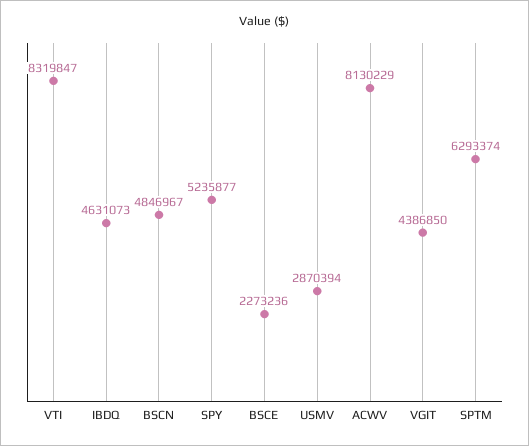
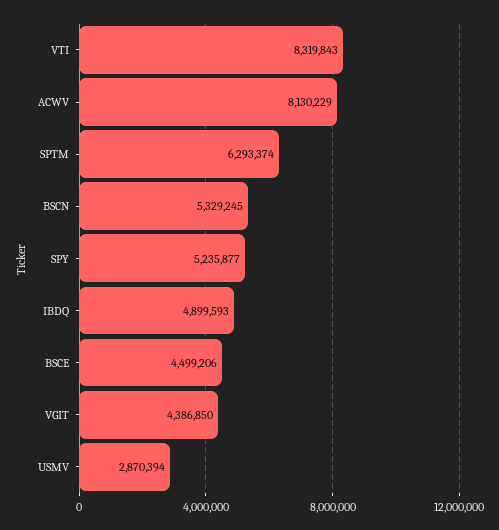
  {
-   "VTI": 8319847,
+   "VTI": 8319843,
-   "IBDQ": 4631073,
+   "IBDQ": 4899593,
-   "BSCN": 4846967,
+   "BSCN": 5329245,
    "SPY": 5235877,
-   "BSCE": 2273236,
+   "BSCE": 4499206,
    "USMV": 2870394,
    "ACWV": 8130229,
    "VGIT": 4386850,
    "SPTM": 6293374
  }

